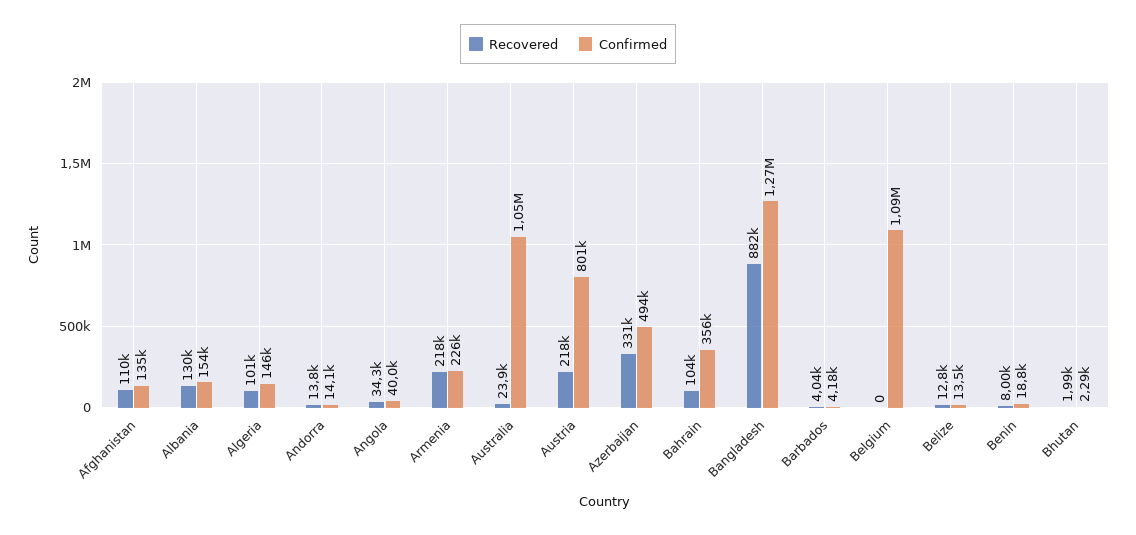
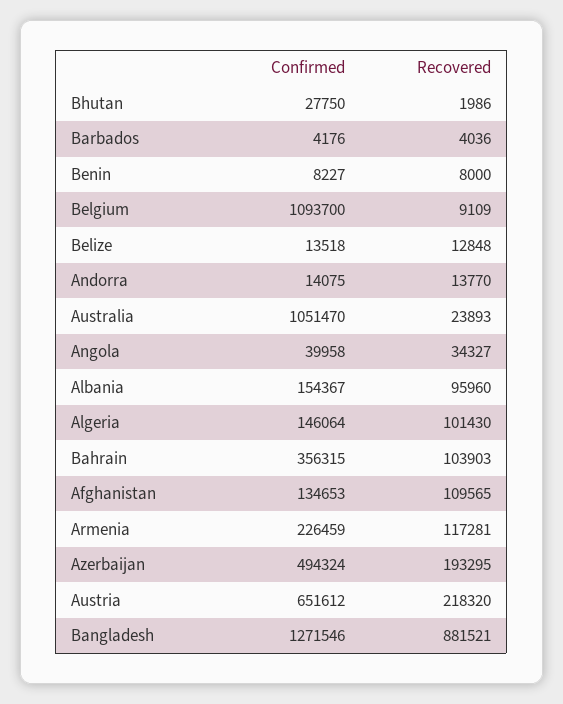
  {
    "Recovered": {
      "Afghanistan": 109565,
-     "Albania": 130000,
+     "Albania": 95960,
      "Algeria": 101430,
      "Andorra": 13770,
      "Angola": 34327,
-     "Armenia": 218000,
+     "Armenia": 117281,
      "Australia": 23893,
      "Austria": 218320,
-     "Azerbaijan": 331000,
+     "Azerbaijan": 193295,
      "Bahrain": 103903,
      "Bangladesh": 881521,
      "Barbados": 4036,
-     "Belgium": 0,
+     "Belgium": 9109,
      "Belize": 12848,
      "Benin": 8000,
      "Bhutan": 1986
    },
    "Confirmed": {
      "Afghanistan": 134653,
      "Albania": 154367,
      "Algeria": 146064,
      "Andorra": 14075,
      "Angola": 39958,
      "Armenia": 226459,
      "Australia": 1051470,
-     "Austria": 801000,
+     "Austria": 651612,
      "Azerbaijan": 494324,
      "Bahrain": 356315,
      "Bangladesh": 1271546,
      "Barbados": 4176,
      "Belgium": 1093700,
      "Belize": 13518,
-     "Benin": 18800,
+     "Benin": 8227,
-     "Bhutan": 2290
+     "Bhutan": 27750
    }
  }

